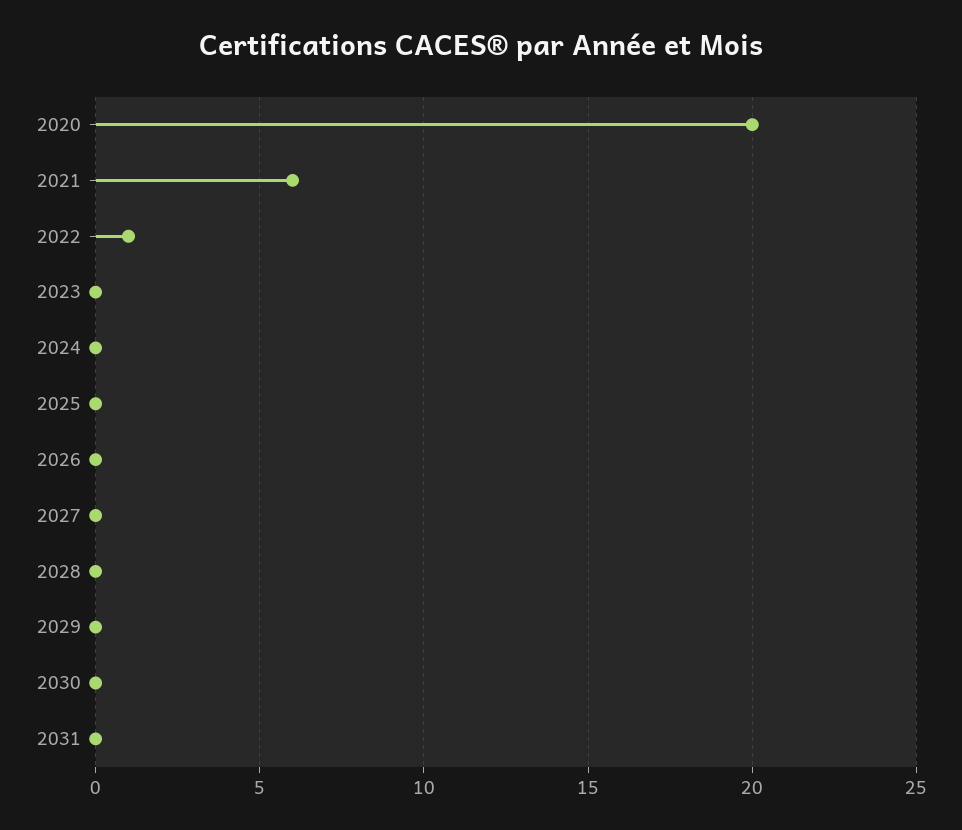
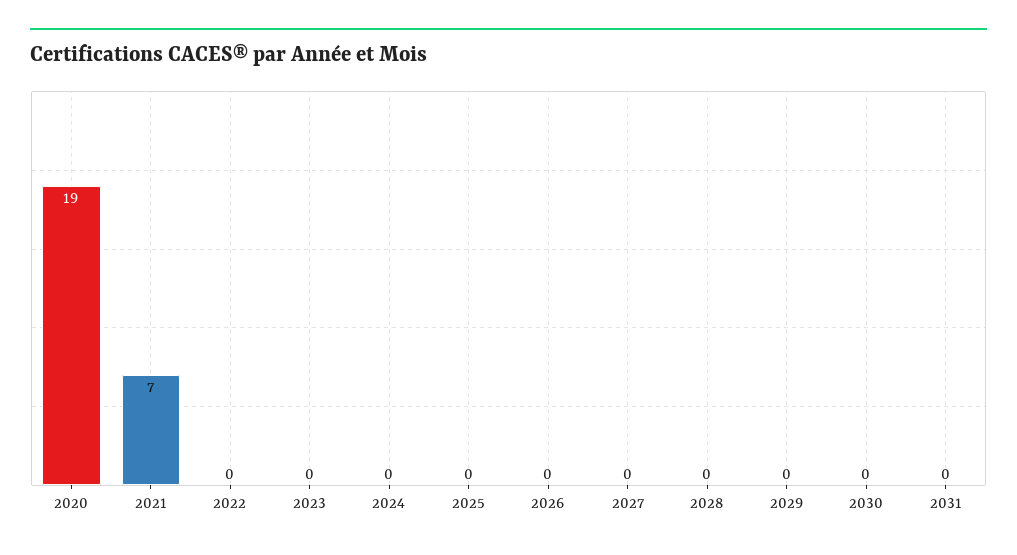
  {
-   "2020": 20,
+   "2020": 19,
-   "2021": 6,
+   "2021": 7,
-   "2022": 1,
+   "2022": 0,
    "2023": 0,
    "2024": 0,
    "2025": 0,
    "2026": 0,
    "2027": 0,
    "2028": 0,
    "2029": 0,
    "2030": 0,
    "2031": 0
  }

